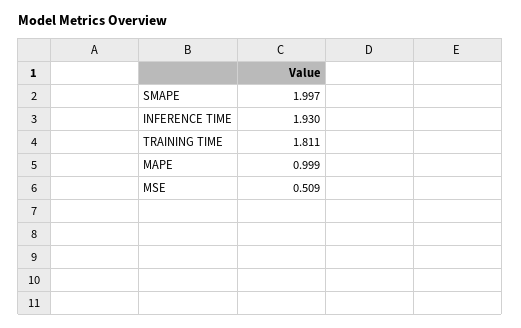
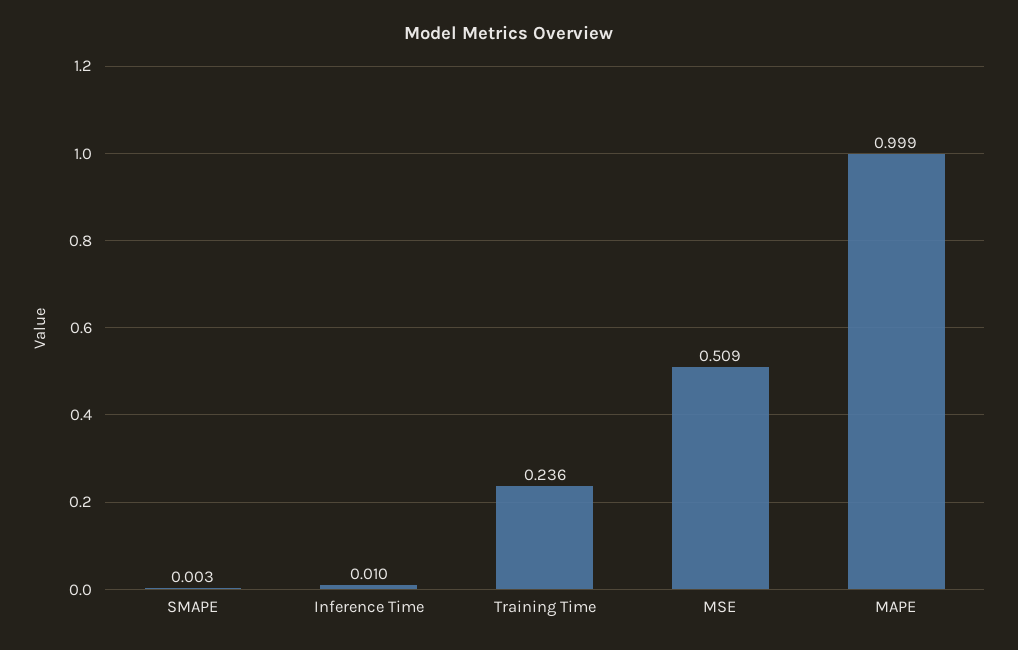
  {
-   "SMAPE": 1.997,
+   "SMAPE": 0.003,
-   "INFERENCE TIME": 1.93,
+   "INFERENCE TIME": 0.01,
-   "TRAINING TIME": 1.811,
+   "TRAINING TIME": 0.236,
    "MAPE": 0.999,
    "MSE": 0.509
  }

